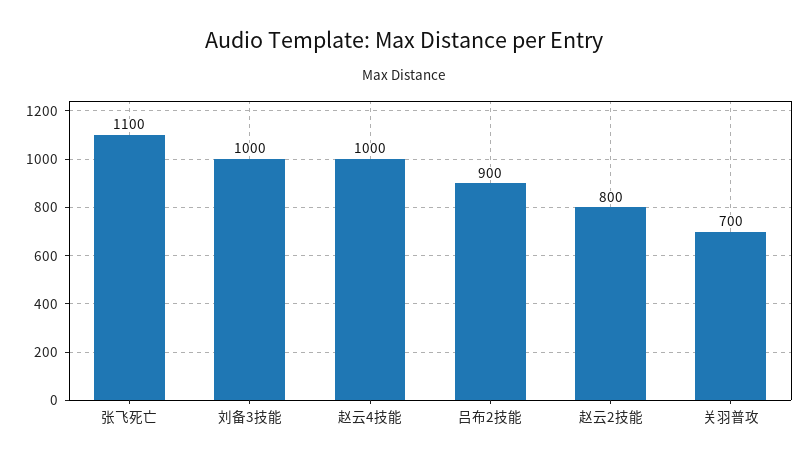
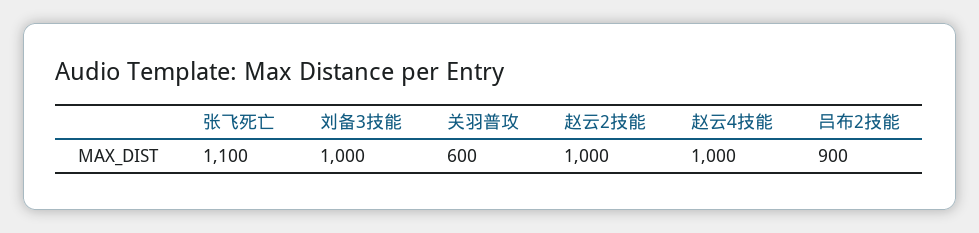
  {
    "张飞死亡": 1100,
    "刘备3技能": 1000,
    "赵云4技能": 1000,
    "吕布2技能": 900,
-   "赵云2技能": 800,
+   "赵云2技能": 1000,
-   "关羽普攻": 700
+   "关羽普攻": 600
  }

